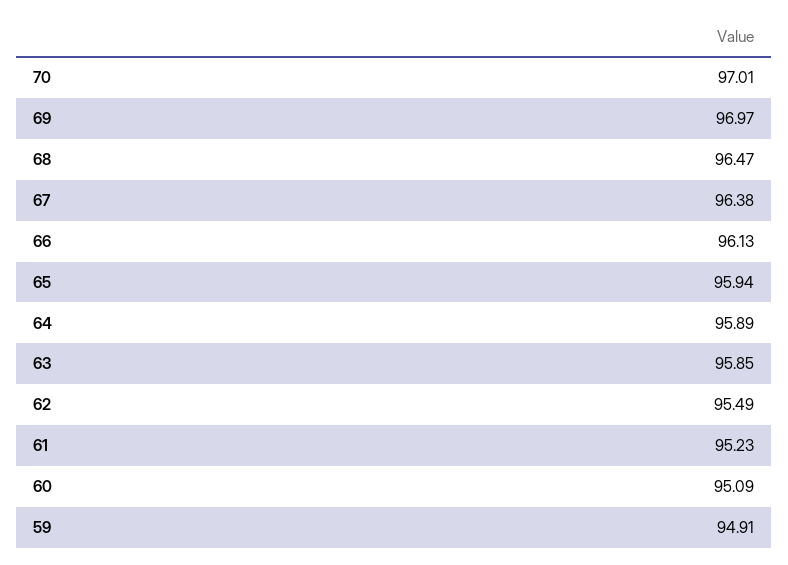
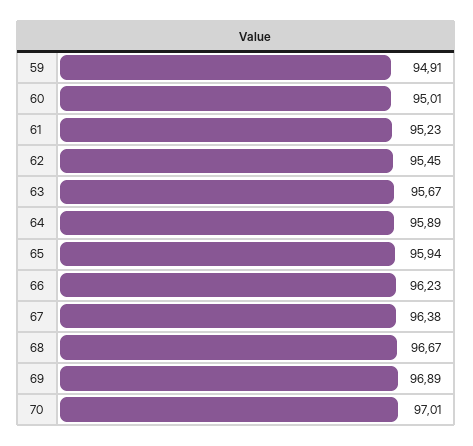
  {
    "70": 97.01,
-   "69": 96.97,
+   "69": 96.89,
-   "68": 96.47,
+   "68": 96.67,
    "67": 96.38,
-   "66": 96.13,
+   "66": 96.23,
    "65": 95.94,
    "64": 95.89,
-   "63": 95.85,
+   "63": 95.67,
-   "62": 95.49,
+   "62": 95.45,
    "61": 95.23,
-   "60": 95.09,
+   "60": 95.01,
    "59": 94.91
  }

